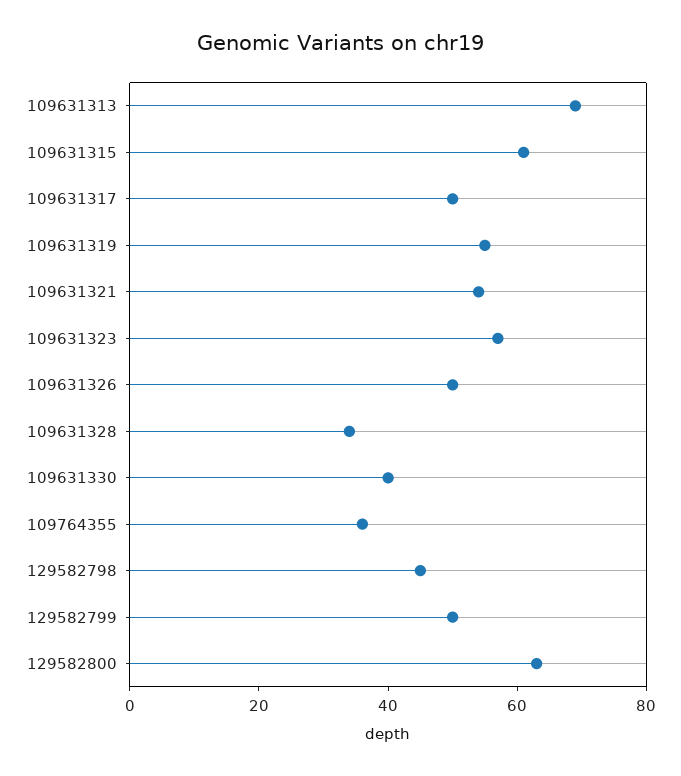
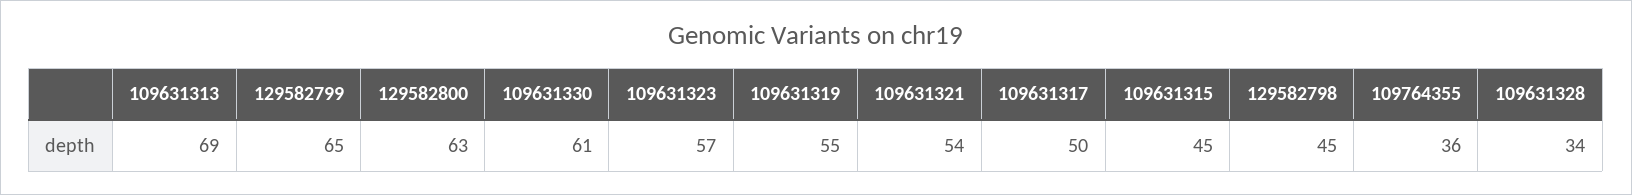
  {
    "109631313": 69,
-   "109631315": 60,
+   "109631315": 45,
    "109631317": 50,
    "109631319": 55,
    "109631321": 54,
    "109631323": 57,
-   "109631326": 50,
    "109631328": 34,
-   "109631330": 40,
+   "109631330": 61,
    "109764355": 36,
    "129582798": 45,
-   "129582799": 50,
+   "129582799": 65,
    "129582800": 63
  }

